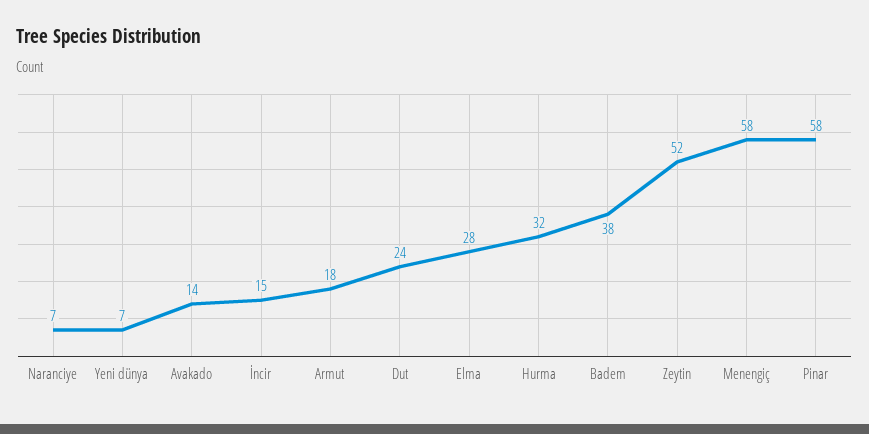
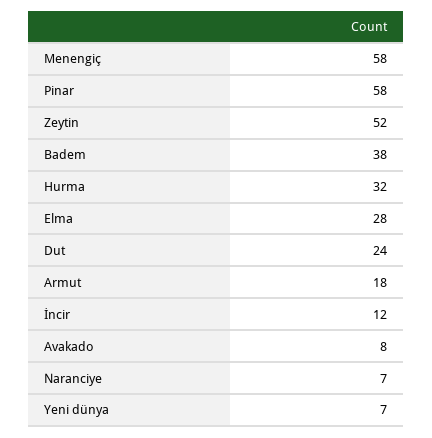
  {
    "Naranciye": 7,
    "Yeni dünya": 7,
-   "Avakado": 14,
+   "Avakado": 8,
-   "İncir": 15,
+   "İncir": 12,
    "Armut": 18,
    "Dut": 24,
    "Elma": 28,
    "Hurma": 32,
    "Badem": 38,
    "Zeytin": 52,
    "Menengiç": 58,
    "Pinar": 58
  }

